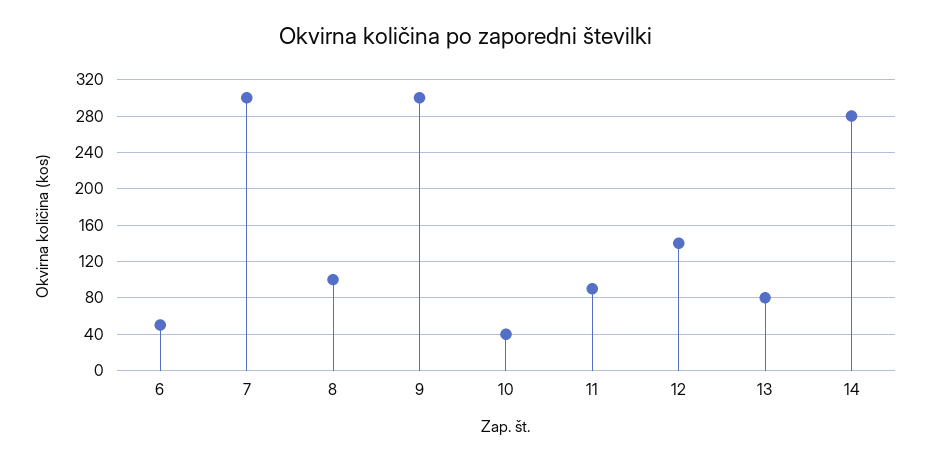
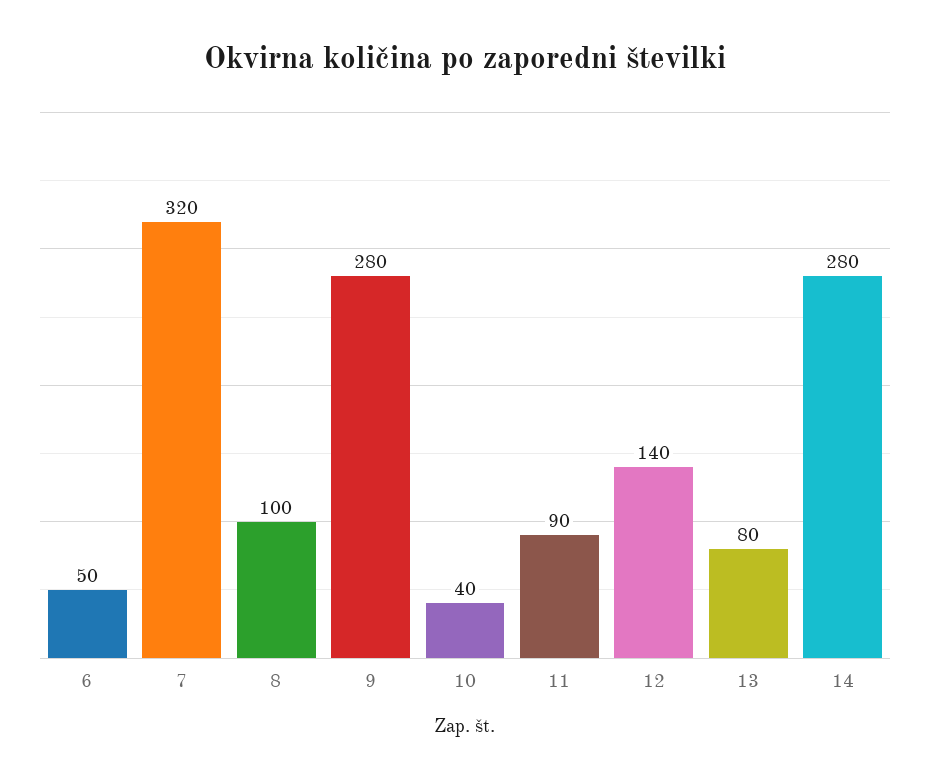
  {
    "6": 50,
-   "7": 300,
+   "7": 320,
    "8": 100,
-   "9": 300,
+   "9": 280,
    "10": 40,
    "11": 90,
    "12": 140,
    "13": 80,
    "14": 280
  }

